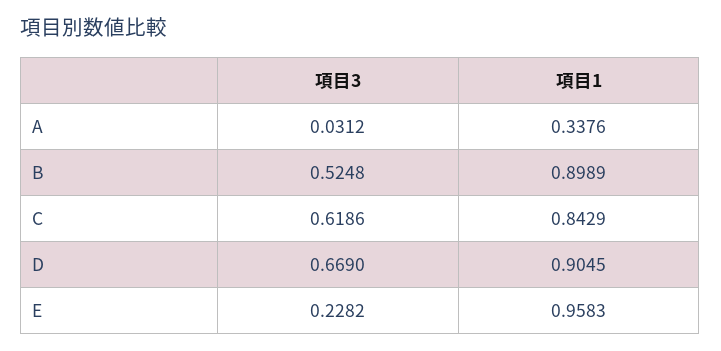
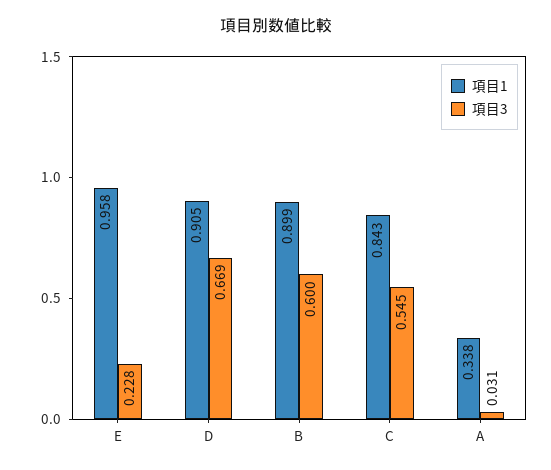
  {
    "項目3": {
      "A": 0.0312,
-     "B": 0.5248,
+     "B": 0.6,
-     "C": 0.6186,
+     "C": 0.545,
      "D": 0.669,
      "E": 0.2282
    },
    "項目1": {
      "A": 0.3376,
      "B": 0.8989,
      "C": 0.8429,
      "D": 0.9045,
      "E": 0.9583
    }
  }

